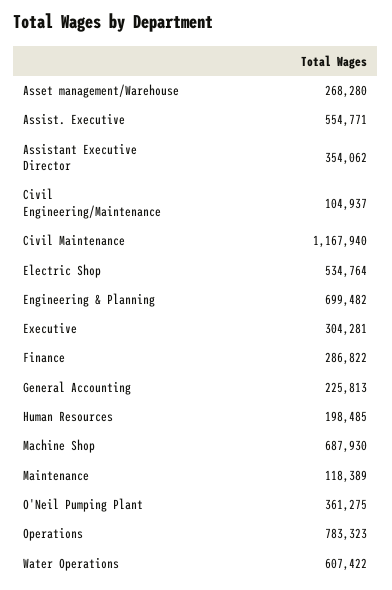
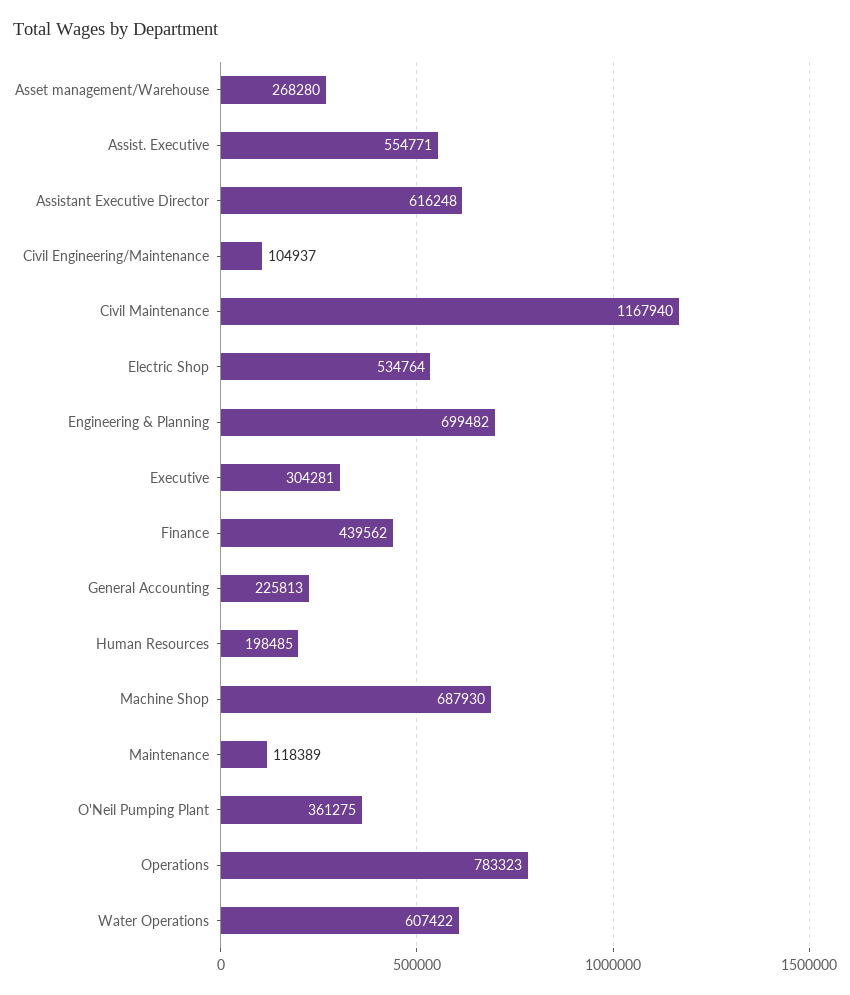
  {
    "Asset management/Warehouse": 268280,
    "Assist. Executive": 554771,
-   "Assistant Executive Director": 354062,
+   "Assistant Executive Director": 616248,
    "Civil Engineering/Maintenance": 104937,
    "Civil Maintenance": 1167940,
    "Electric Shop": 534764,
    "Engineering & Planning": 699482,
    "Executive": 304281,
-   "Finance": 286822,
+   "Finance": 439562,
    "General Accounting": 225813,
    "Human Resources": 198485,
    "Machine Shop": 687930,
    "Maintenance": 118389,
    "O'Neil Pumping Plant": 361275,
    "Operations": 783323,
    "Water Operations": 607422
  }

